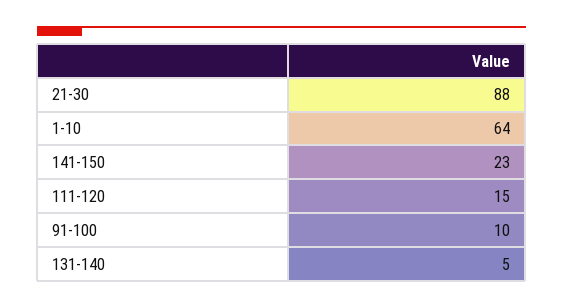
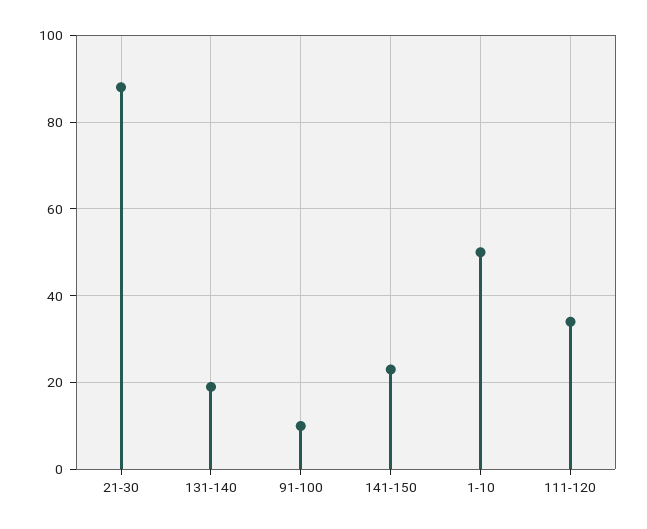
  {
    "21-30": 88,
-   "1-10": 64,
+   "1-10": 50,
    "141-150": 23,
-   "111-120": 15,
+   "111-120": 35,
    "91-100": 10,
-   "131-140": 5
+   "131-140": 20
  }

